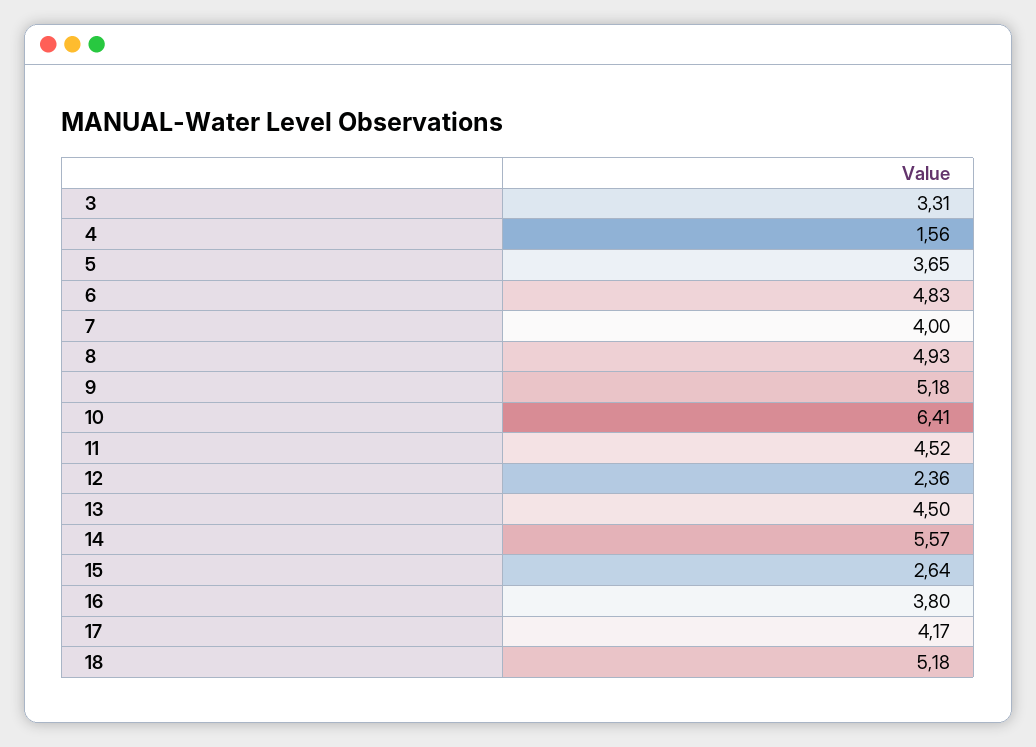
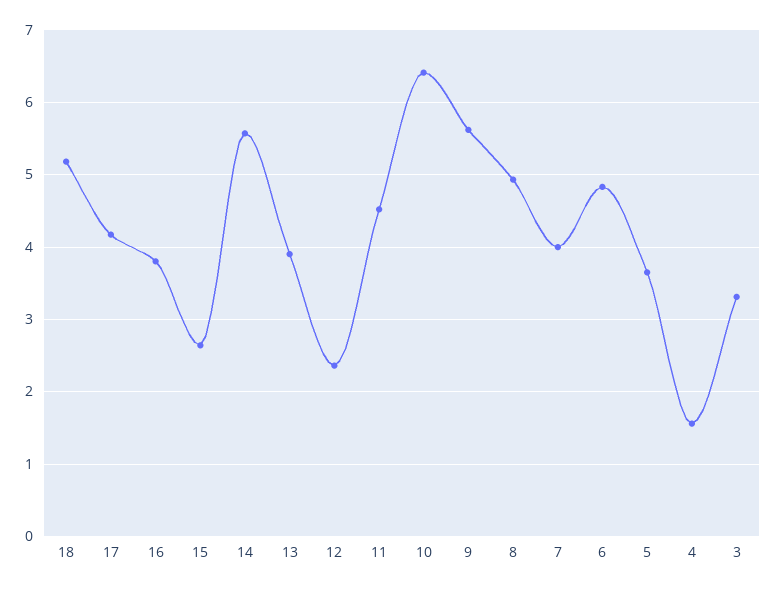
  {
    "3": 3.31,
    "4": 1.56,
    "5": 3.65,
    "6": 4.83,
    "7": 4,
    "8": 4.93,
-   "9": 5.18,
+   "9": 5.6,
    "10": 6.41,
    "11": 4.52,
    "12": 2.36,
-   "13": 4.5,
+   "13": 3.9,
    "14": 5.57,
    "15": 2.64,
    "16": 3.8,
    "17": 4.17,
    "18": 5.18
  }

